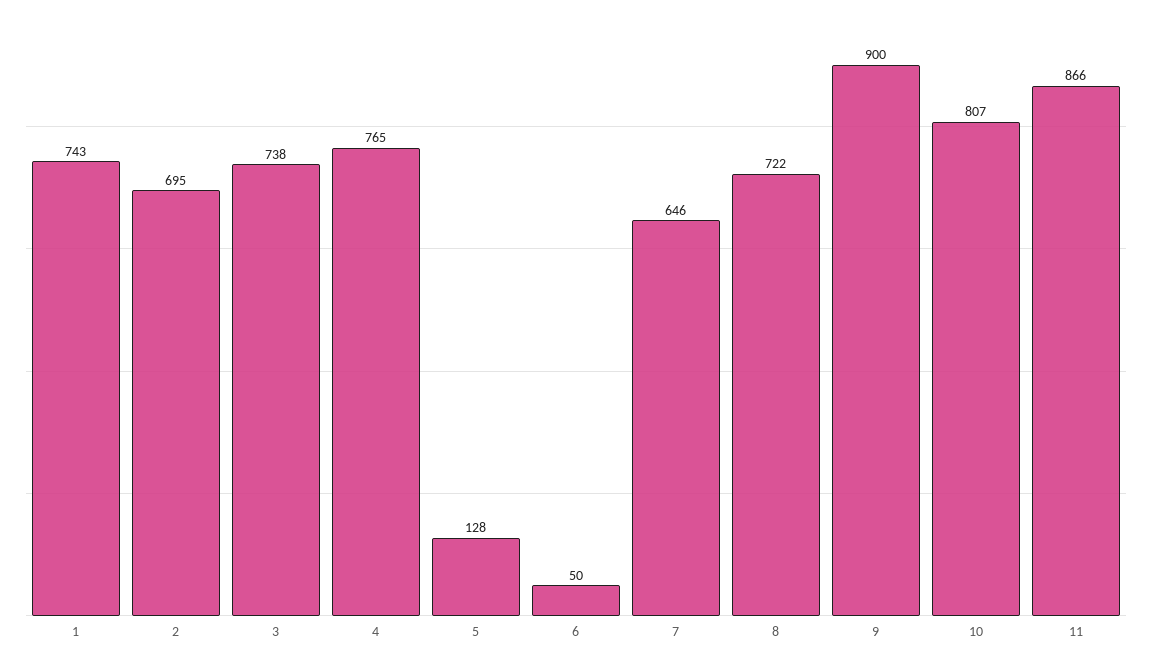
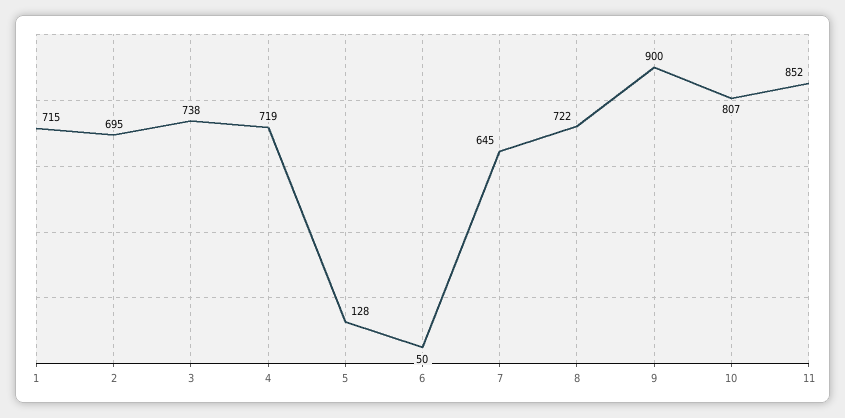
  {
-   "1": 743,
+   "1": 715,
    "2": 695,
    "3": 738,
-   "4": 765,
+   "4": 719,
    "5": 128,
    "6": 50,
-   "7": 646,
+   "7": 645,
    "8": 722,
    "9": 900,
    "10": 807,
-   "11": 866
+   "11": 852
  }

